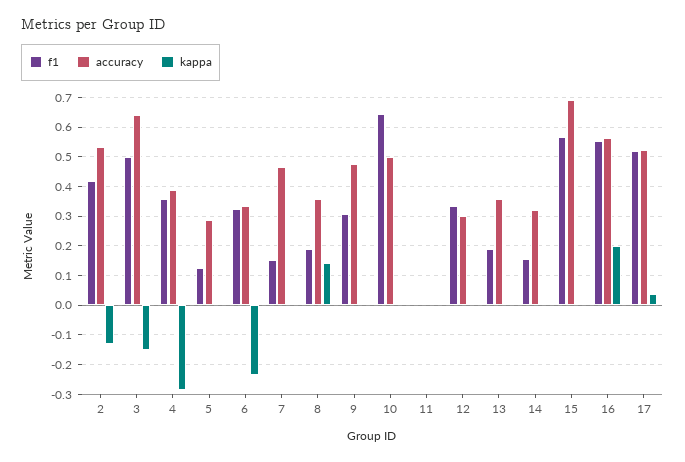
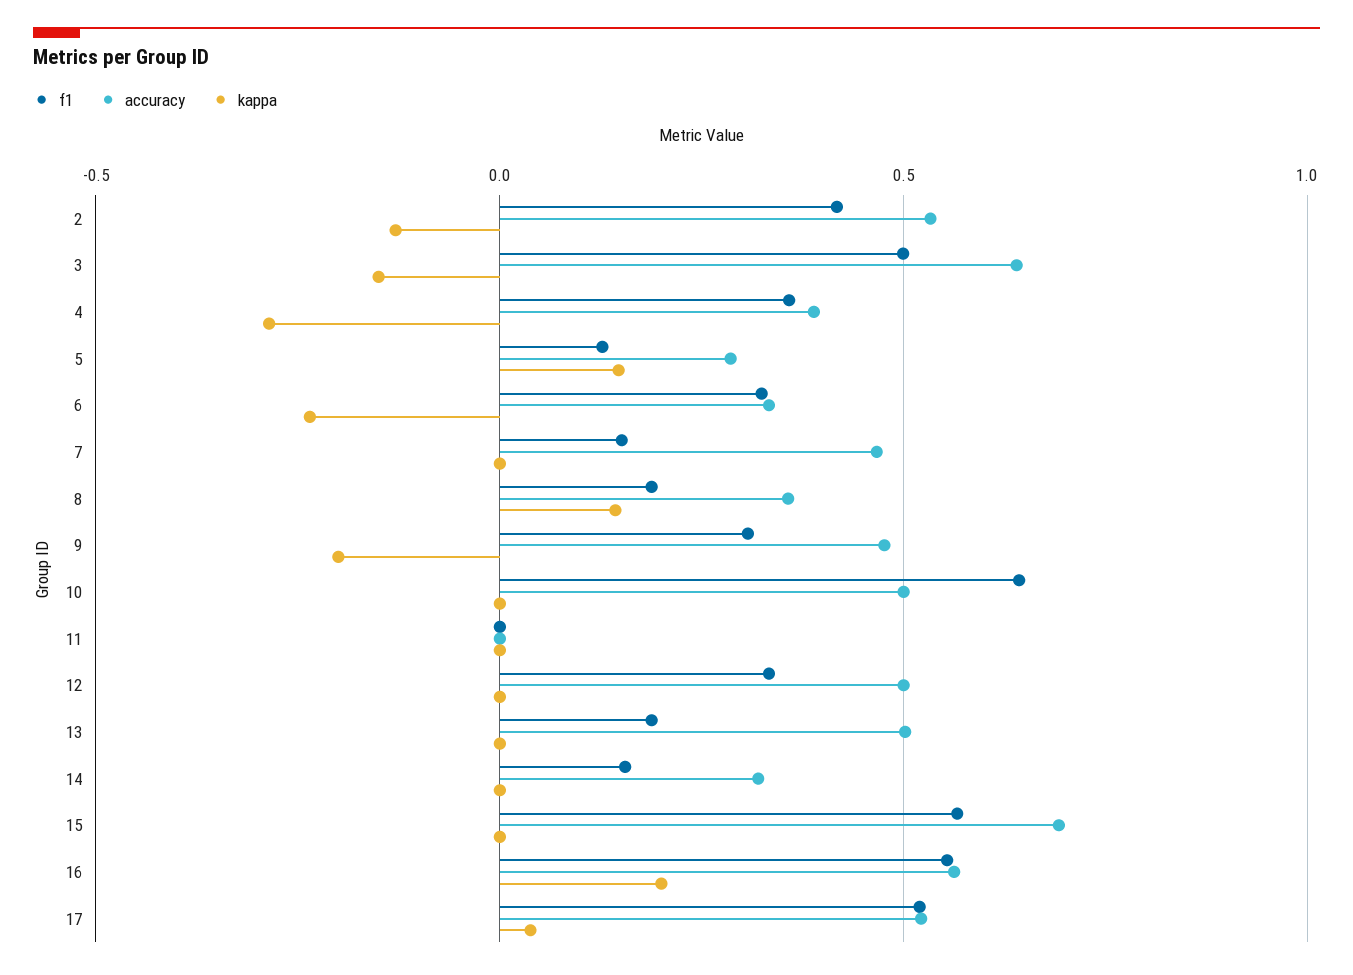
  {
    "f1": {
      "2": 0.425,
      "3": 0.5,
      "4": 0.35,
      "5": 0.125,
      "6": 0.325,
      "7": 0.15,
      "8": 0.2,
      "9": 0.3,
      "10": 0.65,
      "11": 0,
      "12": 0.325,
      "13": 0.2,
      "14": 0.15,
      "15": 0.575,
      "16": 0.55,
      "17": 0.525
    },
    "accuracy": {
      "2": 0.525,
      "3": 0.65,
      "4": 0.4,
      "5": 0.275,
      "6": 0.325,
      "7": 0.475,
      "8": 0.35,
      "9": 0.475,
      "10": 0.5,
      "11": 0,
-     "12": 0.3,
+     "12": 0.5,
-     "13": 0.35,
+     "13": 0.5,
      "14": 0.325,
      "15": 0.7,
      "16": 0.575,
      "17": 0.525
    },
    "kappa": {
      "2": -0.125,
      "3": -0.15,
      "4": -0.275,
-     "5": 0,
+     "5": 0.15,
      "6": -0.225,
      "7": 0,
      "8": 0.15,
-     "9": 0,
+     "9": -0.2,
      "10": 0,
      "11": 0,
      "12": 0,
      "13": 0,
      "14": 0,
      "15": 0,
      "16": 0.2,
      "17": 0.05
    }
  }

